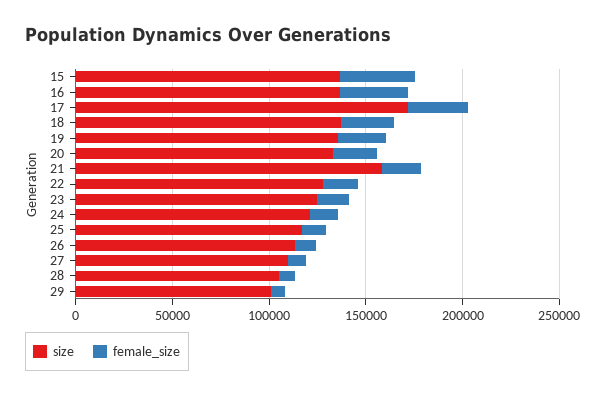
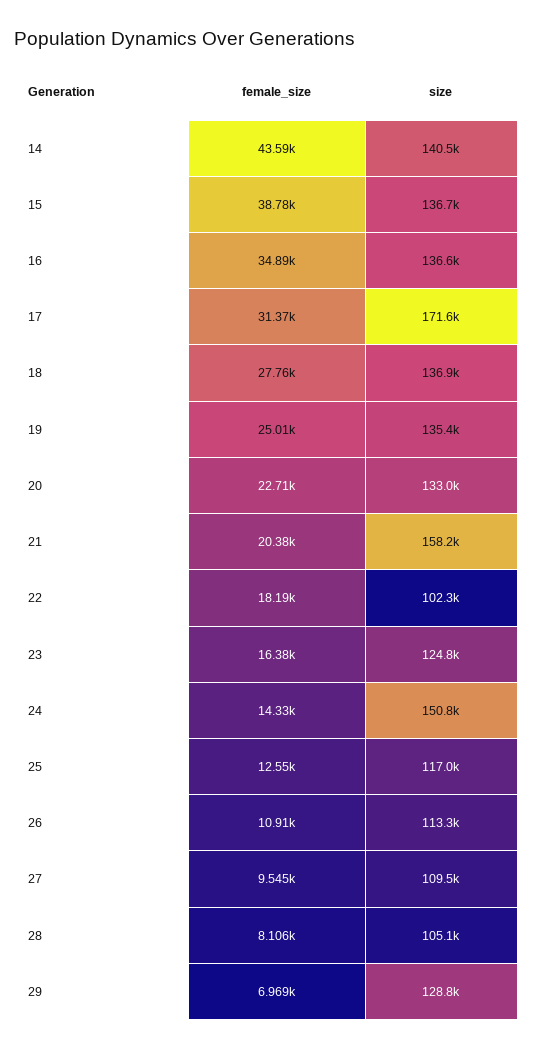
  {
    "size": {
      "15": 136700,
      "16": 136600,
      "17": 171600,
      "18": 136900,
      "19": 135400,
      "20": 133000,
      "21": 158200,
-     "22": 130000,
+     "22": 102300,
      "23": 124800,
-     "24": 120000,
+     "24": 150800,
      "25": 117000,
      "26": 113300,
      "27": 109500,
      "28": 105100,
-     "29": 100000
+     "29": 128800,
+     "14": 140500
    },
    "female_size": {
      "15": 38780,
      "16": 34890,
      "17": 31370,
      "18": 27760,
      "19": 25010,
      "20": 22710,
      "21": 20380,
      "22": 18190,
      "23": 16380,
      "24": 14330,
      "25": 12550,
      "26": 10910,
      "27": 9545,
      "28": 8106,
-     "29": 6969
+     "29": 6969,
+     "14": 43590
    }
  }

